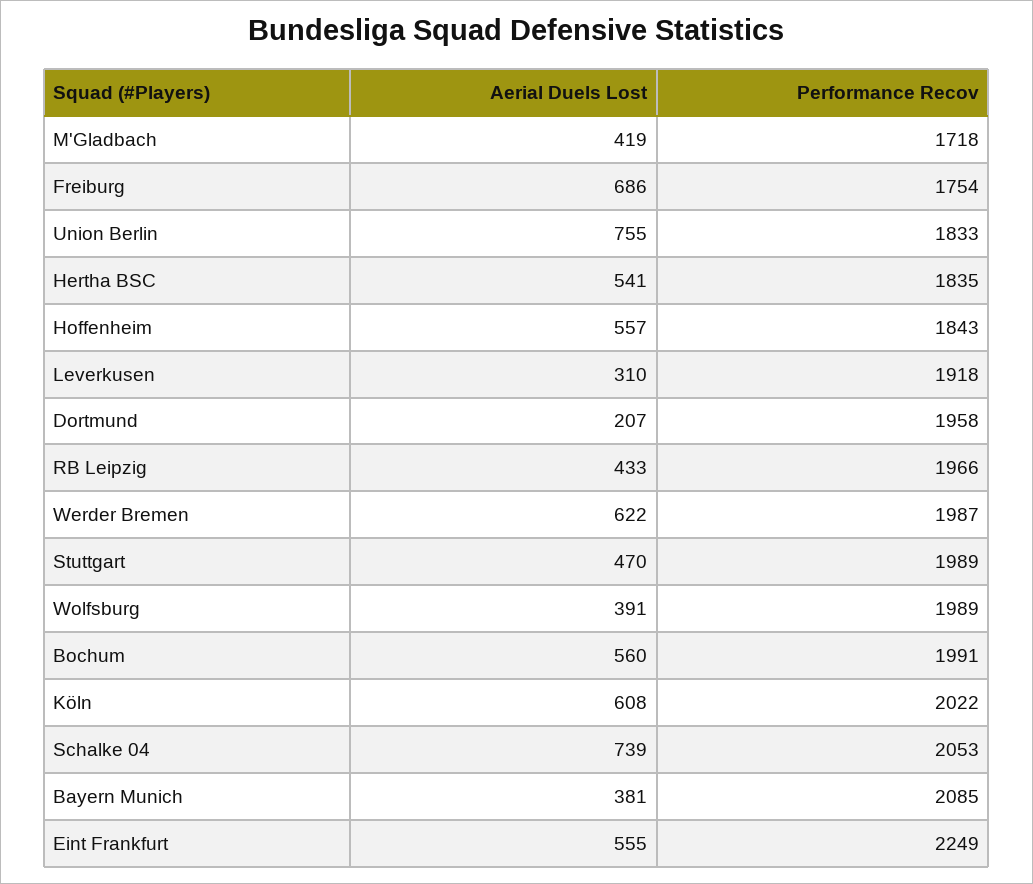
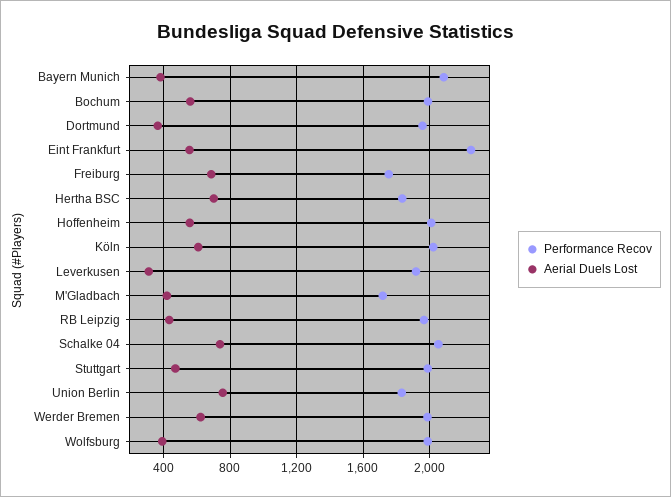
  {
    "Aerial Duels Lost": {
      "M'Gladbach": 419,
      "Freiburg": 686,
      "Union Berlin": 755,
-     "Hertha BSC": 541,
+     "Hertha BSC": 700,
      "Hoffenheim": 557,
      "Leverkusen": 310,
-     "Dortmund": 207,
+     "Dortmund": 350,
      "RB Leipzig": 433,
      "Werder Bremen": 622,
      "Stuttgart": 470,
      "Wolfsburg": 391,
      "Bochum": 560,
      "Köln": 608,
      "Schalke 04": 739,
      "Bayern Munich": 381,
      "Eint Frankfurt": 555
    },
    "Performance Recov": {
      "M'Gladbach": 1718,
      "Freiburg": 1754,
      "Union Berlin": 1833,
      "Hertha BSC": 1835,
-     "Hoffenheim": 1843,
+     "Hoffenheim": 2000,
      "Leverkusen": 1918,
      "Dortmund": 1958,
      "RB Leipzig": 1966,
      "Werder Bremen": 1987,
      "Stuttgart": 1989,
      "Wolfsburg": 1989,
      "Bochum": 1991,
      "Köln": 2022,
      "Schalke 04": 2053,
      "Bayern Munich": 2085,
      "Eint Frankfurt": 2249
    }
  }

